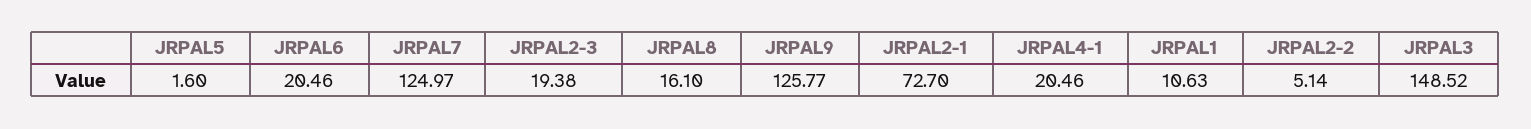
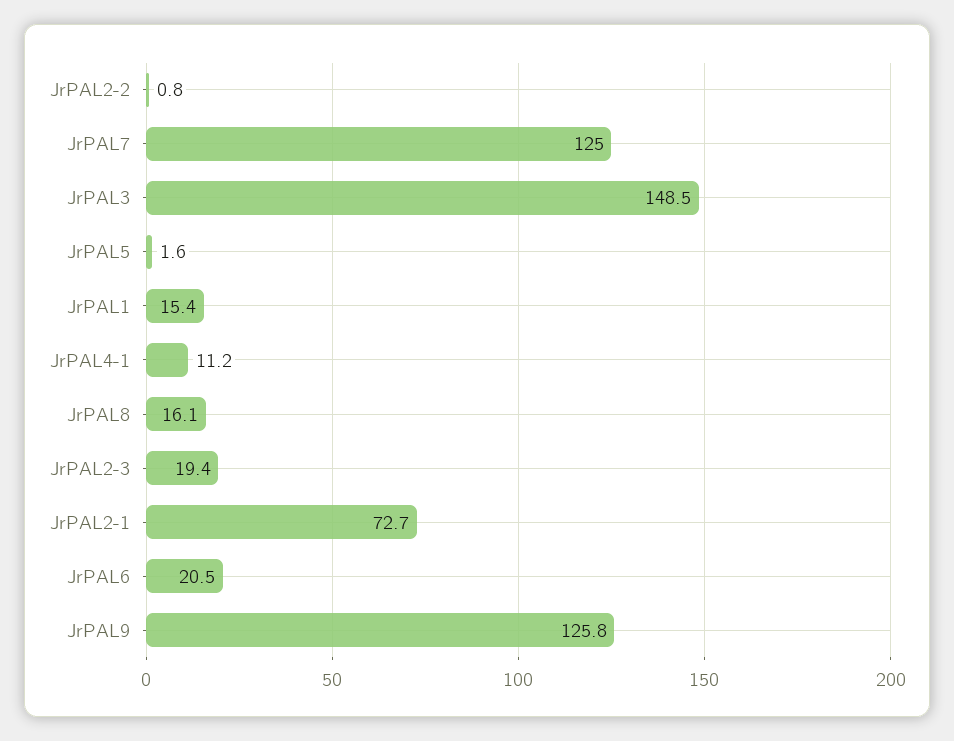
  {
    "JRPAL5": 1.6,
    "JRPAL6": 20.46,
    "JRPAL7": 124.97,
    "JRPAL2-3": 19.38,
    "JRPAL8": 16.1,
    "JRPAL9": 125.77,
    "JRPAL2-1": 72.7,
-   "JRPAL4-1": 20.46,
+   "JRPAL4-1": 11.2,
-   "JRPAL1": 10.63,
+   "JRPAL1": 15.4,
-   "JRPAL2-2": 5.14,
+   "JRPAL2-2": 0.8,
    "JRPAL3": 148.52
  }

